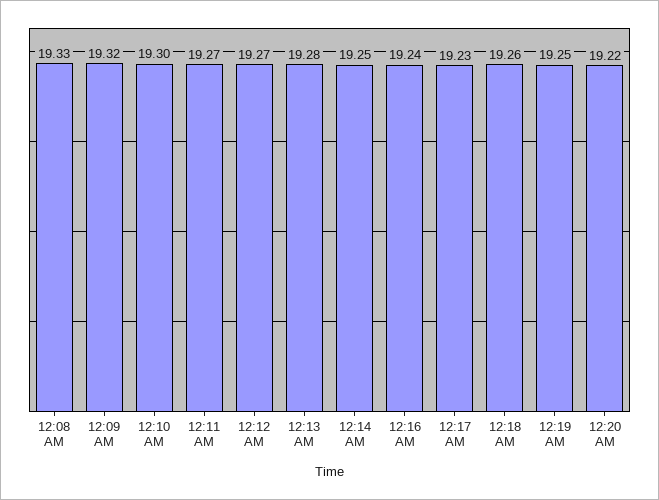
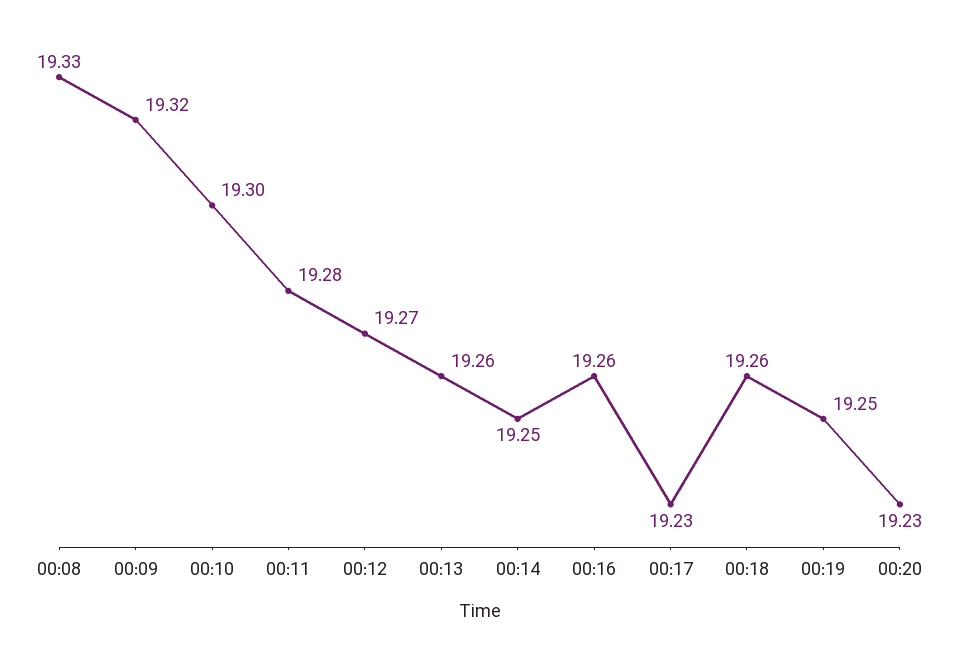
  {
    "12:08 AM": 19.33,
    "12:09 AM": 19.32,
    "12:10 AM": 19.3,
-   "12:11 AM": 19.27,
+   "12:11 AM": 19.28,
    "12:12 AM": 19.27,
-   "12:13 AM": 19.28,
+   "12:13 AM": 19.26,
    "12:14 AM": 19.25,
-   "12:16 AM": 19.24,
+   "12:16 AM": 19.26,
    "12:17 AM": 19.23,
    "12:18 AM": 19.26,
    "12:19 AM": 19.25,
-   "12:20 AM": 19.22
+   "12:20 AM": 19.23
  }

